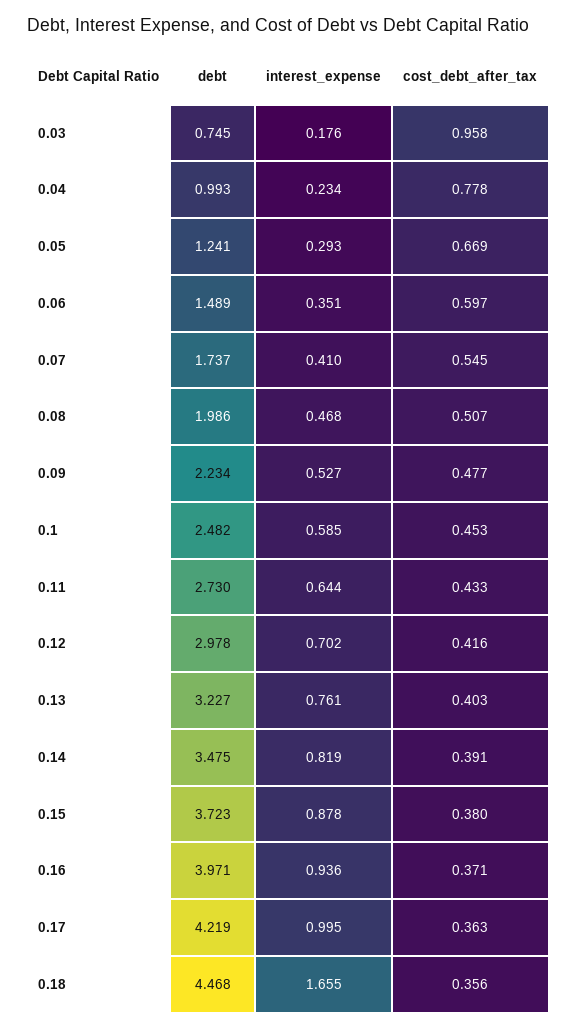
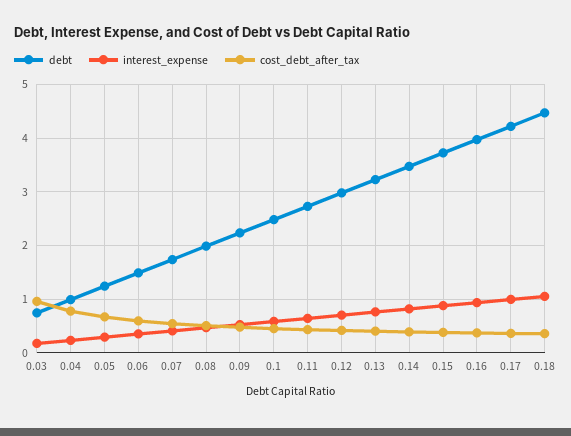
  {
    "debt": {
      "0.03": 0.745,
      "0.04": 0.993,
      "0.05": 1.241,
      "0.06": 1.489,
      "0.07": 1.737,
      "0.08": 1.986,
      "0.09": 2.234,
      "0.1": 2.482,
      "0.11": 2.73,
      "0.12": 2.978,
      "0.13": 3.227,
      "0.14": 3.475,
      "0.15": 3.723,
      "0.16": 3.971,
      "0.17": 4.219,
      "0.18": 4.468
    },
    "interest_expense": {
      "0.03": 0.176,
      "0.04": 0.234,
      "0.05": 0.293,
      "0.06": 0.351,
      "0.07": 0.41,
      "0.08": 0.468,
      "0.09": 0.527,
      "0.1": 0.585,
      "0.11": 0.644,
      "0.12": 0.702,
      "0.13": 0.761,
      "0.14": 0.819,
      "0.15": 0.878,
      "0.16": 0.936,
      "0.17": 0.995,
-     "0.18": 1.655
+     "0.18": 1
    },
    "cost_debt_after_tax": {
      "0.03": 0.958,
      "0.04": 0.778,
      "0.05": 0.669,
      "0.06": 0.597,
      "0.07": 0.545,
      "0.08": 0.507,
      "0.09": 0.477,
      "0.1": 0.453,
      "0.11": 0.433,
      "0.12": 0.416,
      "0.13": 0.403,
      "0.14": 0.391,
      "0.15": 0.38,
      "0.16": 0.371,
      "0.17": 0.363,
      "0.18": 0.356
    }
  }

